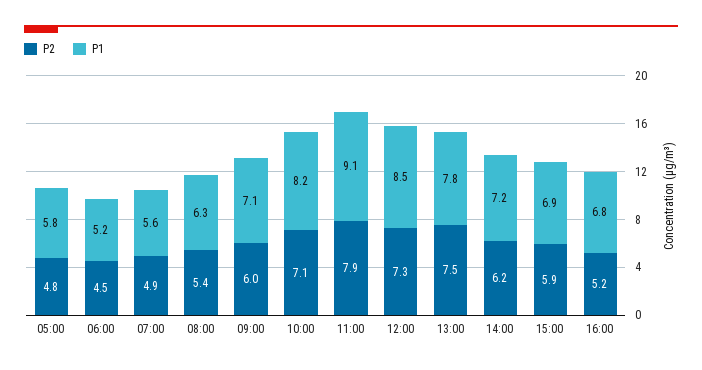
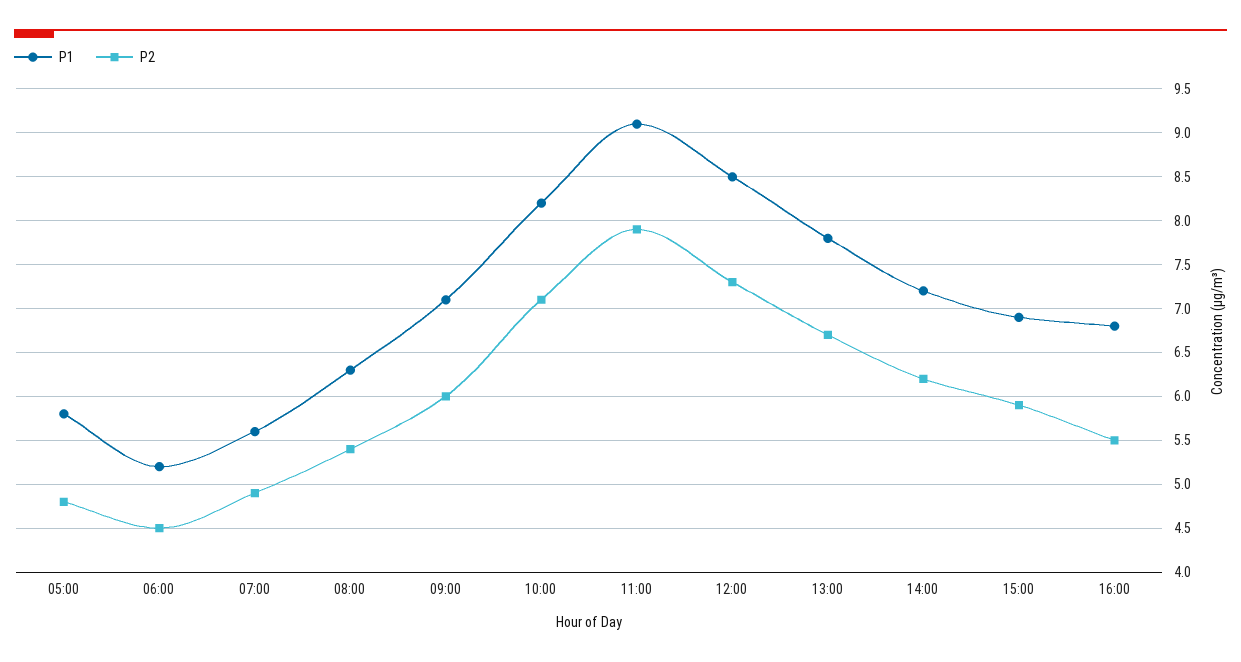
  {
    "P2": {
      "05:00": 4.8,
      "06:00": 4.5,
      "07:00": 4.9,
      "08:00": 5.4,
      "09:00": 6,
      "10:00": 7.1,
      "11:00": 7.9,
      "12:00": 7.3,
-     "13:00": 7.5,
+     "13:00": 6.7,
      "14:00": 6.2,
      "15:00": 5.9,
-     "16:00": 5.2
+     "16:00": 5.5
    },
    "P1": {
      "05:00": 5.8,
      "06:00": 5.2,
      "07:00": 5.6,
      "08:00": 6.3,
      "09:00": 7.1,
      "10:00": 8.2,
      "11:00": 9.1,
      "12:00": 8.5,
      "13:00": 7.8,
      "14:00": 7.2,
      "15:00": 6.9,
      "16:00": 6.8
    }
  }

